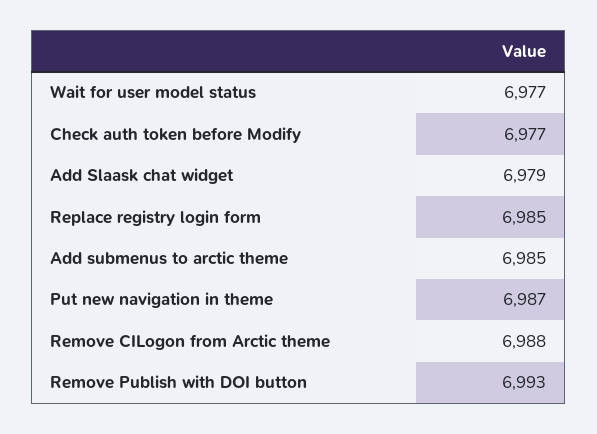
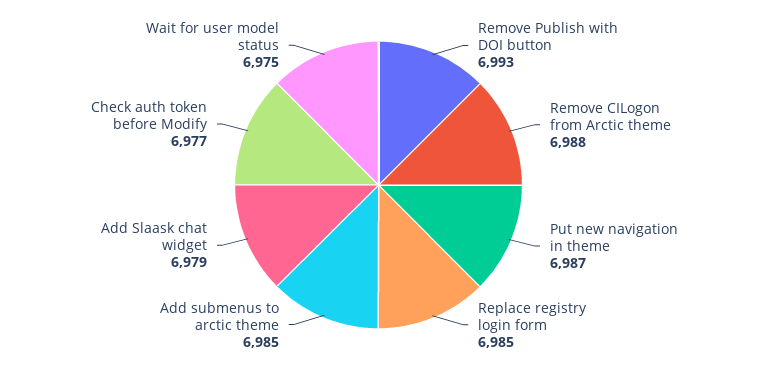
  {
-   "Wait for user model status": 6977,
+   "Wait for user model status": 6975,
    "Check auth token before Modify": 6977,
    "Add Slaask chat widget": 6979,
    "Replace registry login form": 6985,
    "Add submenus to arctic theme": 6985,
    "Put new navigation in theme": 6987,
    "Remove CILogon from Arctic theme": 6988,
    "Remove Publish with DOI button": 6993
  }

